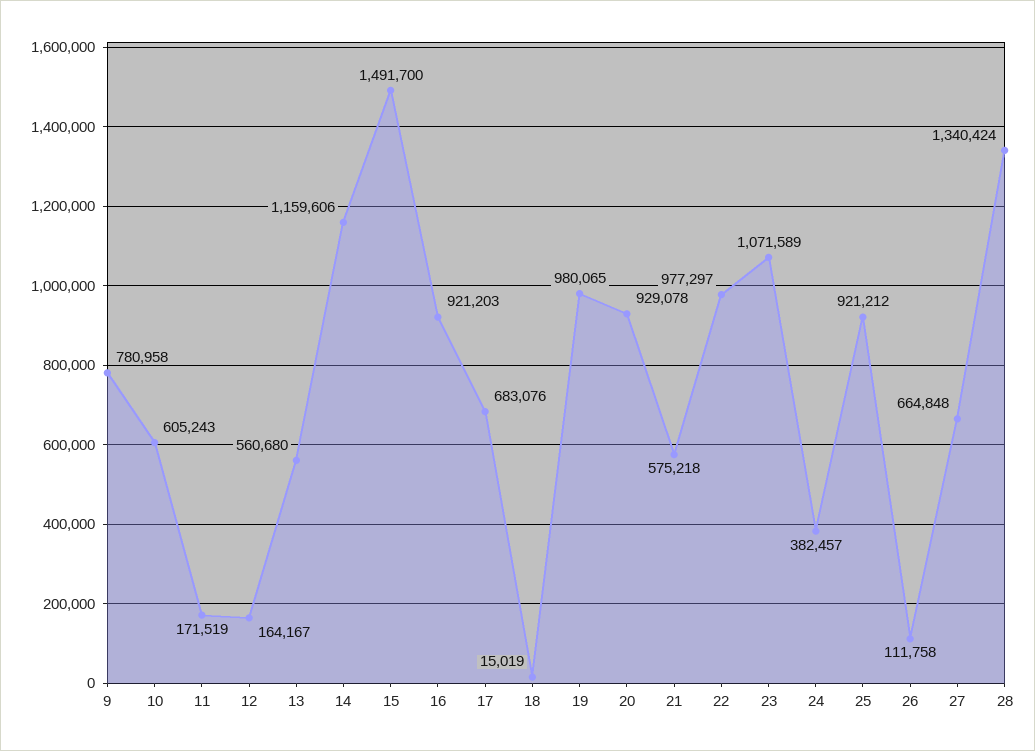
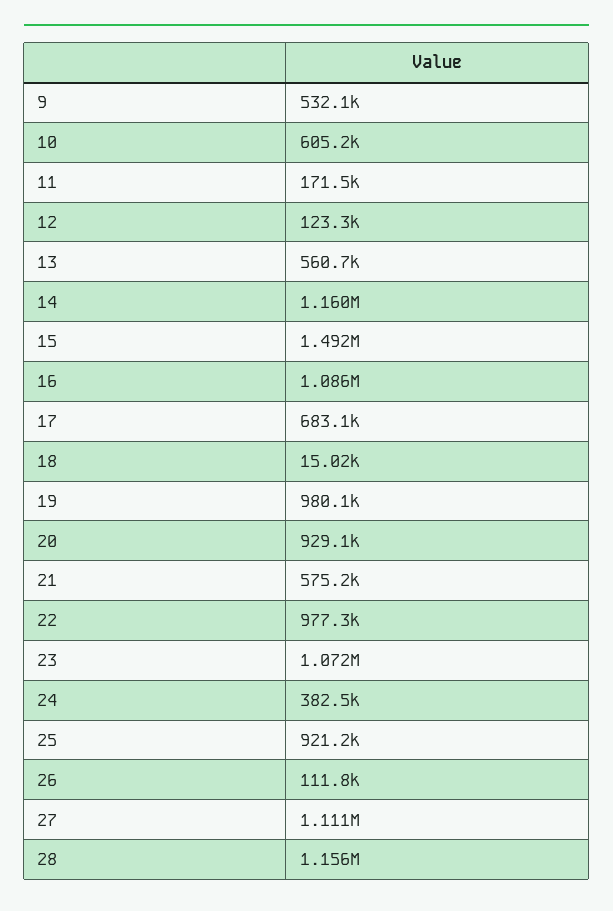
  {
-   "9": 780958,
+   "9": 532100,
    "10": 605243,
    "11": 171519,
-   "12": 164167,
+   "12": 123300,
    "13": 560680,
    "14": 1159606,
    "15": 1491700,
-   "16": 921203,
+   "16": 1086000,
    "17": 683076,
    "18": 15019,
    "19": 980065,
    "20": 929078,
    "21": 575218,
    "22": 977297,
    "23": 1071589,
    "24": 382457,
    "25": 921212,
    "26": 111758,
-   "27": 664848,
+   "27": 1111000,
-   "28": 1340424
+   "28": 1156000
  }

